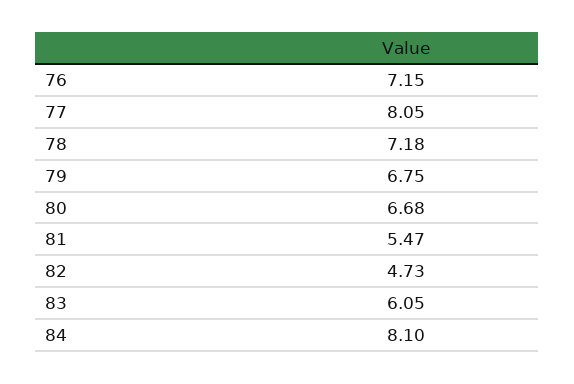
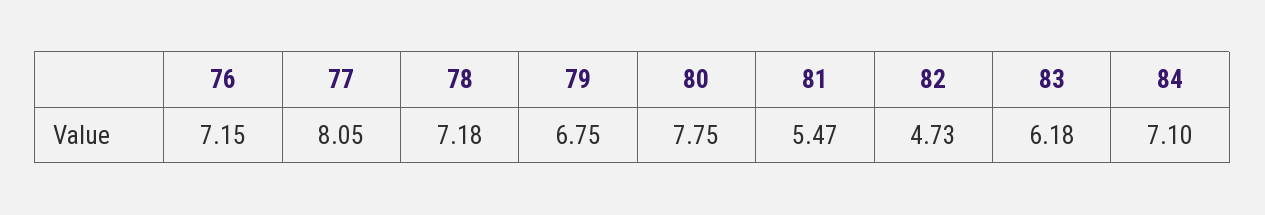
  {
    "76": 7.15,
    "77": 8.05,
    "78": 7.18,
    "79": 6.75,
-   "80": 6.68,
+   "80": 7.75,
    "81": 5.47,
    "82": 4.73,
-   "83": 6.05,
+   "83": 6.18,
-   "84": 8.1
+   "84": 7.1
  }

